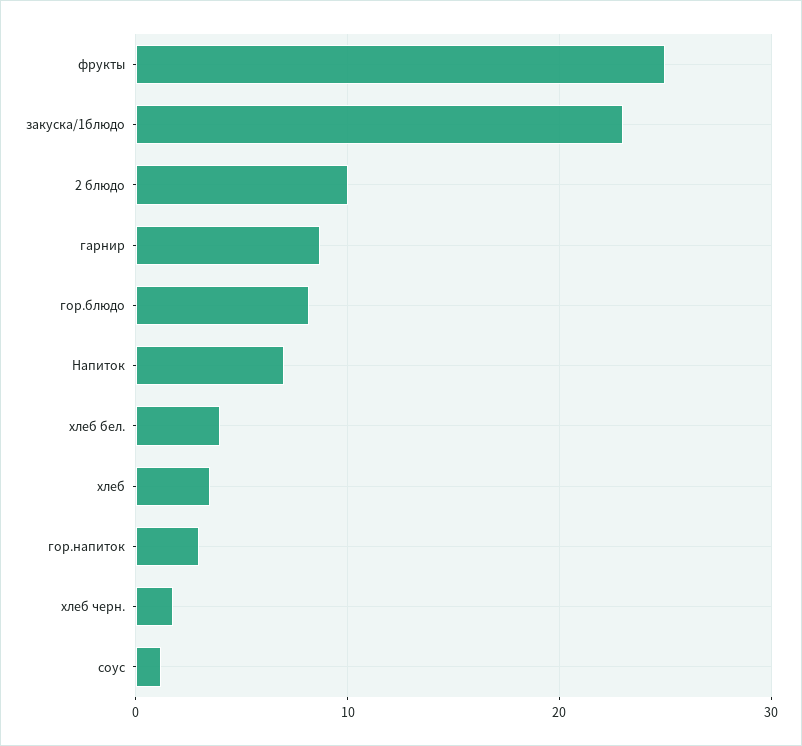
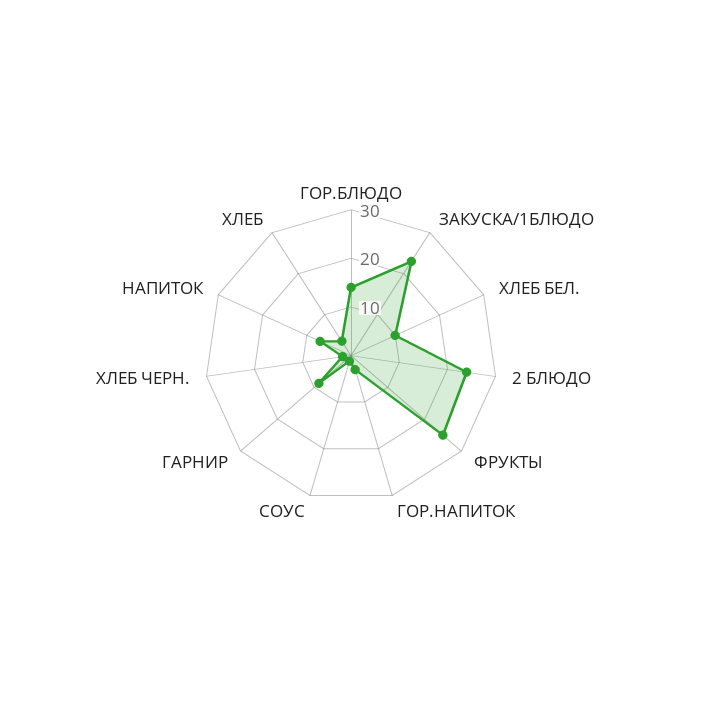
  {
    "фрукты": 25,
    "закуска/1блюдо": 23,
-   "2 блюдо": 10,
+   "2 блюдо": 24,
    "гарнир": 9,
-   "гор.блюдо": 8,
+   "гор.блюдо": 14,
    "Напиток": 7,
-   "хлеб бел.": 4,
+   "хлеб бел.": 10,
    "хлеб": 4,
    "гор.напиток": 3,
    "хлеб черн.": 2,
    "соус": 1
  }

